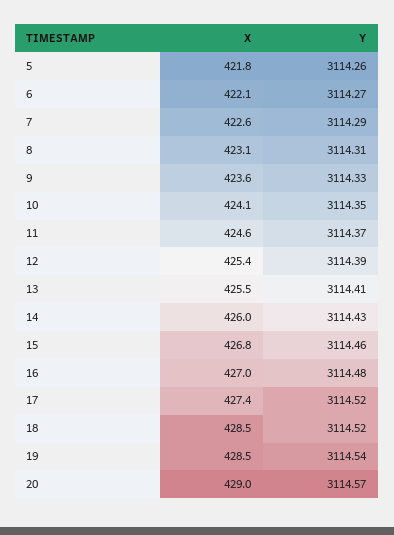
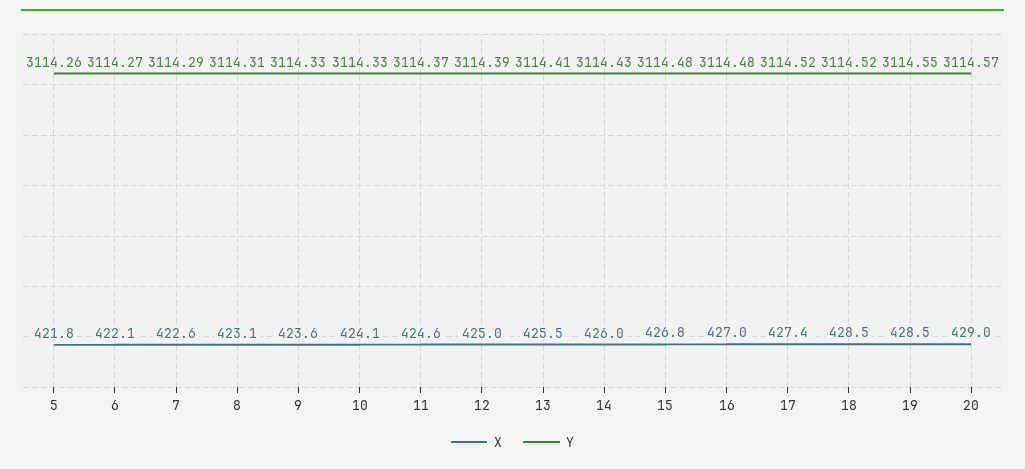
  {
    "X": {
      "5": 421.8,
      "6": 422.1,
      "7": 422.6,
      "8": 423.1,
      "9": 423.6,
      "10": 424.1,
      "11": 424.6,
-     "12": 425.4,
+     "12": 425,
      "13": 425.5,
      "14": 426,
      "15": 426.8,
      "16": 427,
      "17": 427.4,
      "18": 428.5,
      "19": 428.5,
      "20": 429
    },
    "Y": {
      "5": 3114.26,
      "6": 3114.27,
      "7": 3114.29,
      "8": 3114.31,
      "9": 3114.33,
-     "10": 3114.35,
+     "10": 3114.33,
      "11": 3114.37,
      "12": 3114.39,
      "13": 3114.41,
      "14": 3114.43,
-     "15": 3114.46,
+     "15": 3114.48,
      "16": 3114.48,
      "17": 3114.52,
      "18": 3114.52,
-     "19": 3114.54,
+     "19": 3114.55,
      "20": 3114.57
    }
  }

